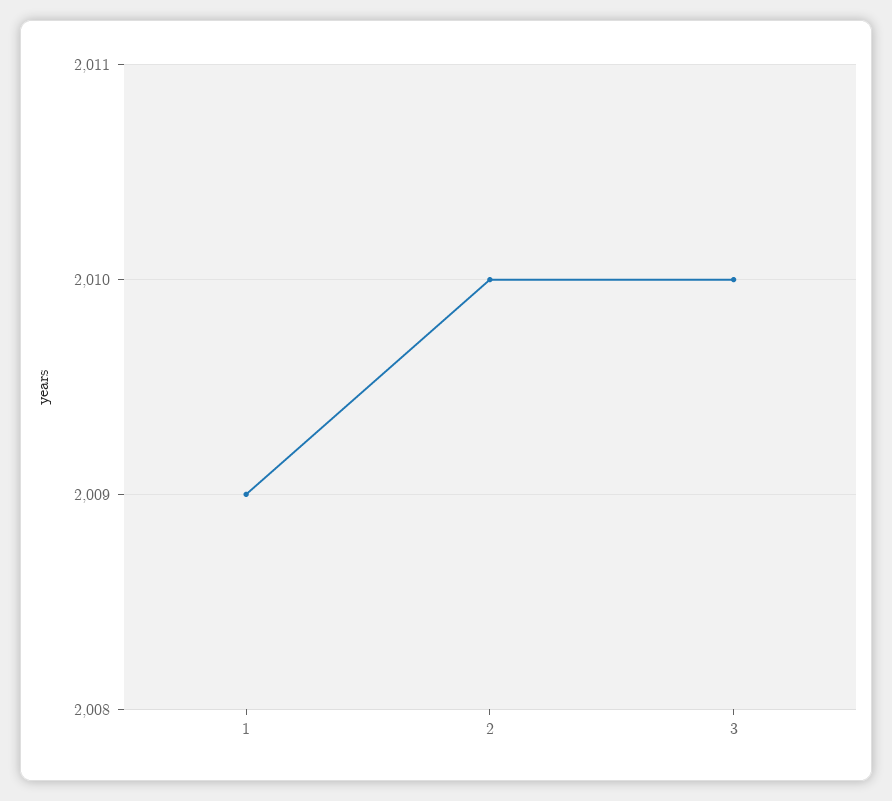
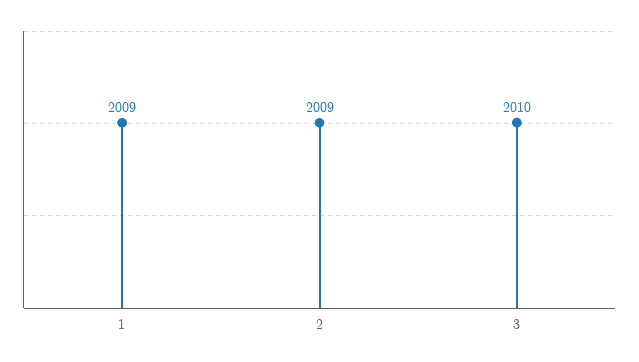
  {
    "1": 2009,
-   "2": 2010,
+   "2": 2009,
    "3": 2010
  }

